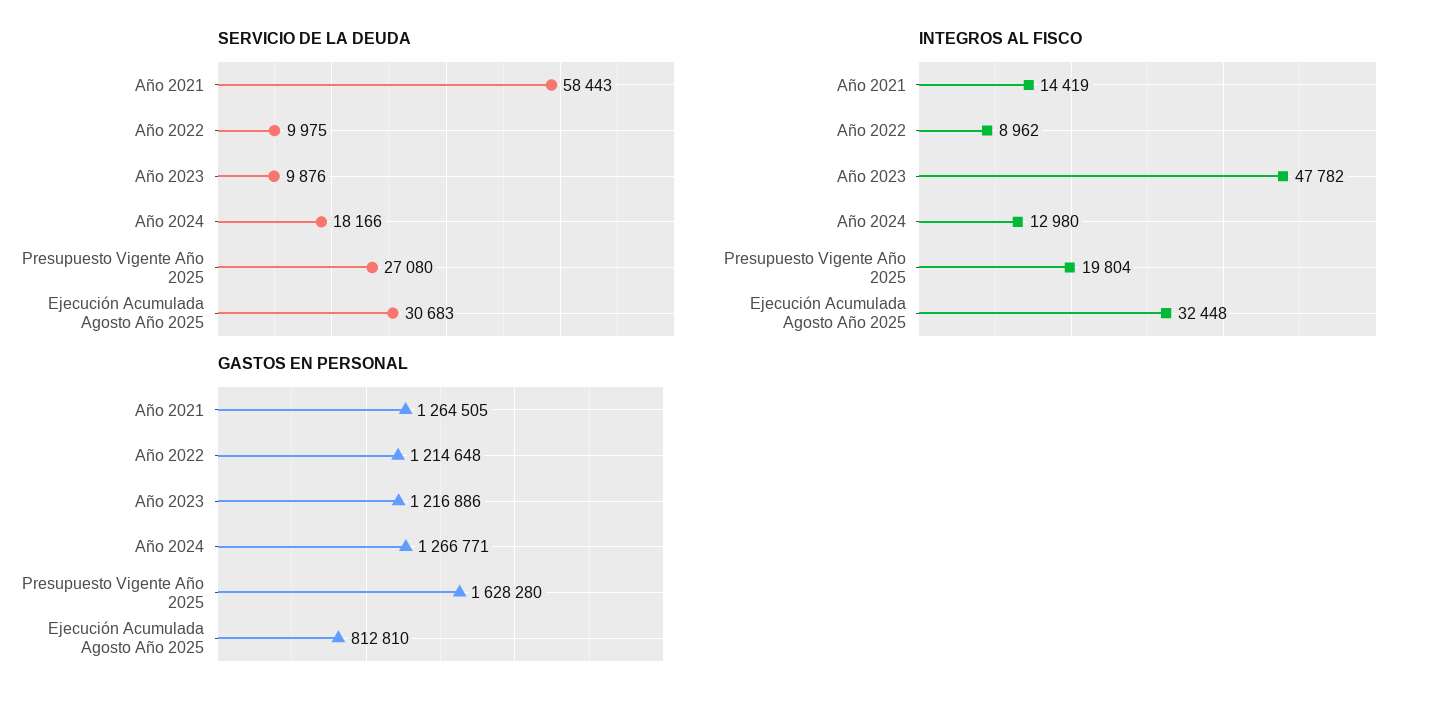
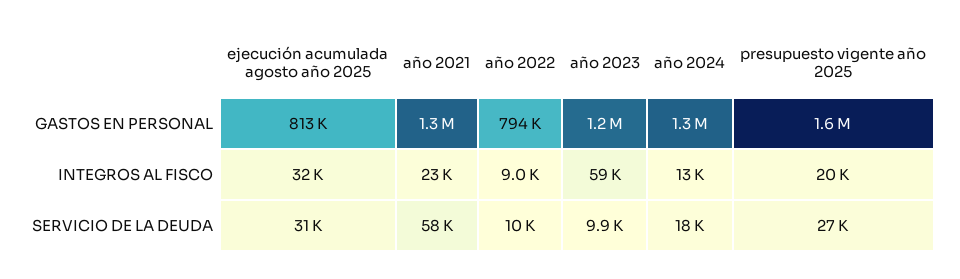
  {
    "SERVICIO DE LA DEUDA": {
      "Año 2021": 58443,
      "Año 2022": 9975,
      "Año 2023": 9876,
      "Año 2024": 18166,
      "Presupuesto Vigente Año 2025": 27080,
      "Ejecución Acumulada Agosto Año 2025": 30683
    },
    "INTEGROS AL FISCO": {
-     "Año 2021": 14419,
+     "Año 2021": 23000,
      "Año 2022": 8962,
-     "Año 2023": 47782,
+     "Año 2023": 59000,
      "Año 2024": 12980,
      "Presupuesto Vigente Año 2025": 19804,
      "Ejecución Acumulada Agosto Año 2025": 32448
    },
    "GASTOS EN PERSONAL": {
      "Año 2021": 1264505,
-     "Año 2022": 1214648,
+     "Año 2022": 794000,
      "Año 2023": 1216886,
      "Año 2024": 1266771,
      "Presupuesto Vigente Año 2025": 1628280,
      "Ejecución Acumulada Agosto Año 2025": 812810
    }
  }

